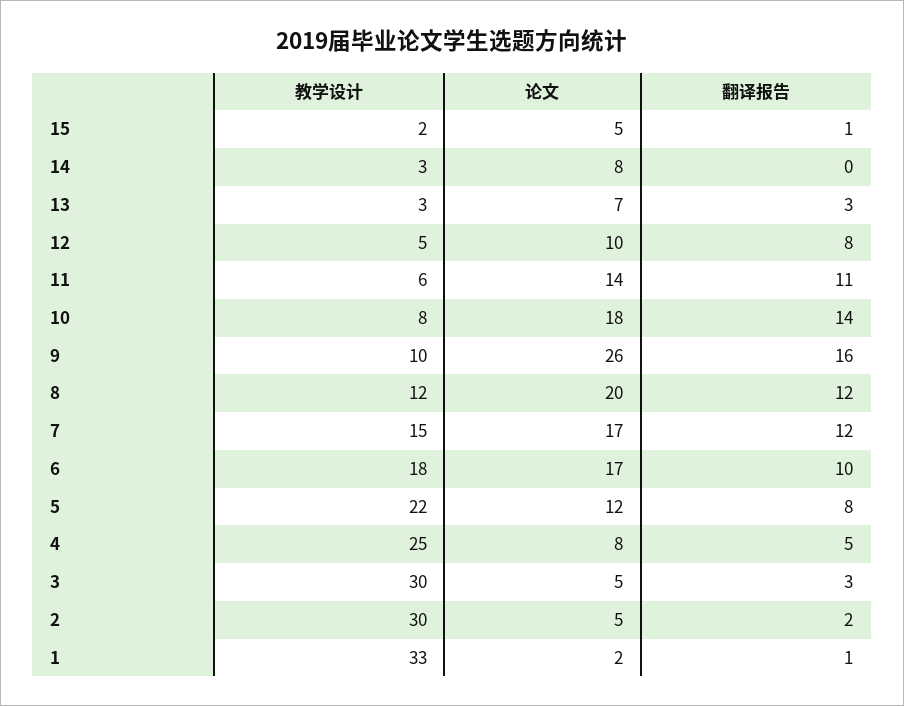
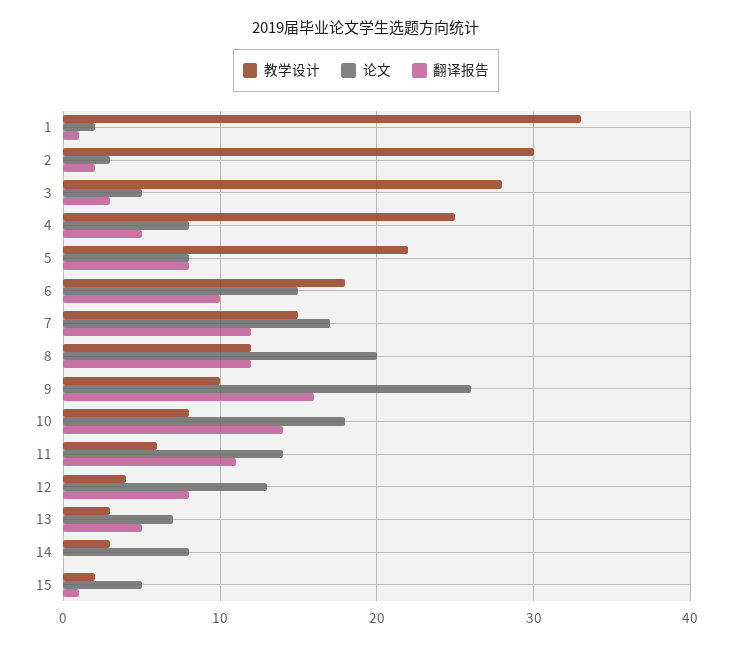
  {
    "教学设计": {
      "15": 2,
      "14": 3,
      "13": 3,
-     "12": 5,
+     "12": 4,
      "11": 6,
      "10": 8,
      "9": 10,
      "8": 12,
      "7": 15,
      "6": 18,
      "5": 22,
      "4": 25,
-     "3": 30,
+     "3": 28,
      "2": 30,
      "1": 33
    },
    "论文": {
      "15": 5,
      "14": 8,
      "13": 7,
-     "12": 10,
+     "12": 13,
      "11": 14,
      "10": 18,
      "9": 26,
      "8": 20,
      "7": 17,
-     "6": 17,
+     "6": 15,
-     "5": 12,
+     "5": 8,
      "4": 8,
      "3": 5,
-     "2": 5,
+     "2": 3,
      "1": 2
    },
    "翻译报告": {
      "15": 1,
      "14": 0,
-     "13": 3,
+     "13": 5,
      "12": 8,
      "11": 11,
      "10": 14,
      "9": 16,
      "8": 12,
      "7": 12,
      "6": 10,
      "5": 8,
      "4": 5,
      "3": 3,
      "2": 2,
      "1": 1
    }
  }

